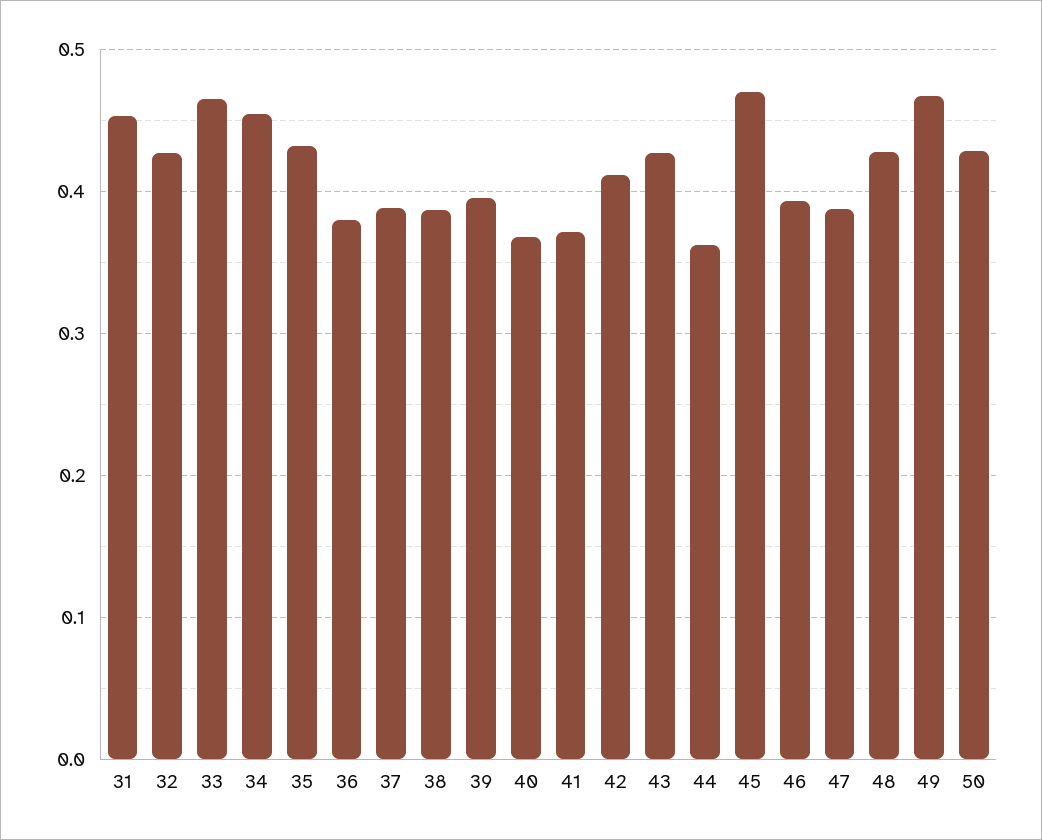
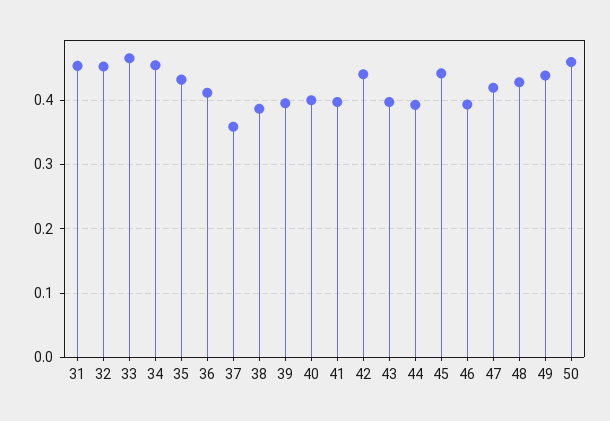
  {
    "31": 0.45,
-   "32": 0.43,
+   "32": 0.45,
    "33": 0.47,
    "34": 0.45,
    "35": 0.43,
-   "36": 0.38,
+   "36": 0.41,
-   "37": 0.39,
+   "37": 0.36,
    "38": 0.39,
    "39": 0.4,
-   "40": 0.37,
+   "40": 0.4,
-   "41": 0.37,
+   "41": 0.4,
-   "42": 0.41,
+   "42": 0.44,
-   "43": 0.43,
+   "43": 0.4,
-   "44": 0.36,
+   "44": 0.39,
-   "45": 0.47,
+   "45": 0.44,
    "46": 0.39,
-   "47": 0.39,
+   "47": 0.42,
    "48": 0.43,
-   "49": 0.47,
+   "49": 0.44,
-   "50": 0.43
+   "50": 0.46
  }

